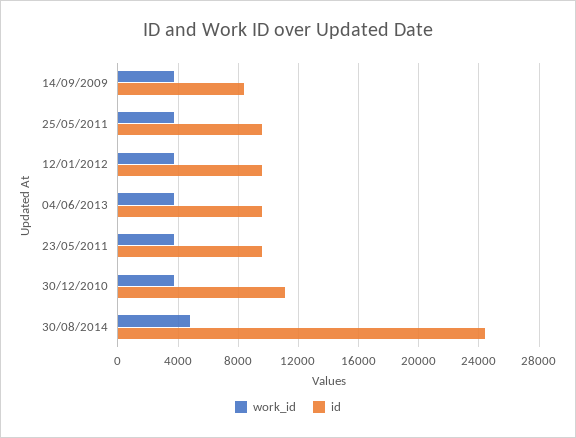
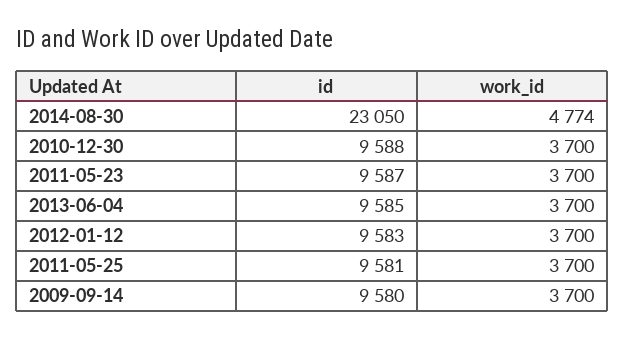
  {
    "work_id": {
      "14/09/2009": 3700,
      "25/05/2011": 3700,
      "12/01/2012": 3700,
      "04/06/2013": 3700,
      "23/05/2011": 3700,
      "30/12/2010": 3700,
      "30/08/2014": 4774
    },
    "id": {
-     "14/09/2009": 8500,
+     "14/09/2009": 9580,
      "25/05/2011": 9581,
      "12/01/2012": 9583,
      "04/06/2013": 9585,
      "23/05/2011": 9587,
-     "30/12/2010": 11000,
+     "30/12/2010": 9588,
-     "30/08/2014": 24500
+     "30/08/2014": 23050
    }
  }

